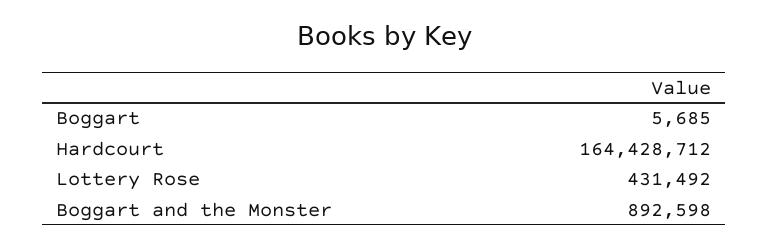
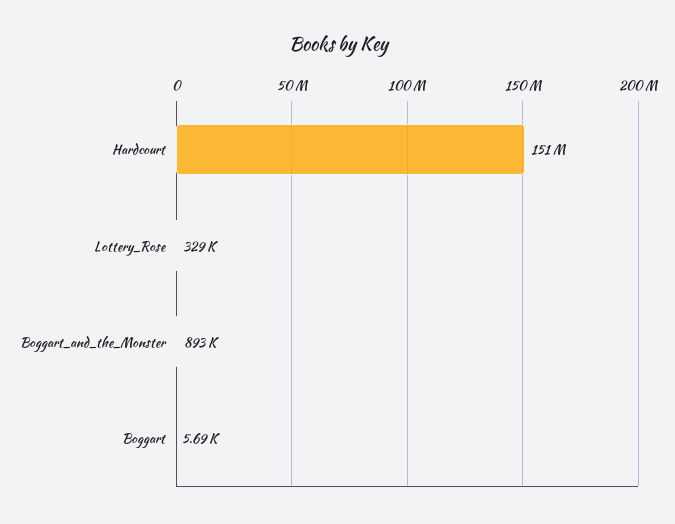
  {
    "Boggart": 5685,
-   "Hardcourt": 164428712,
+   "Hardcourt": 151000000,
-   "Lottery Rose": 431492,
+   "Lottery Rose": 329000,
    "Boggart and the Monster": 892598
  }

